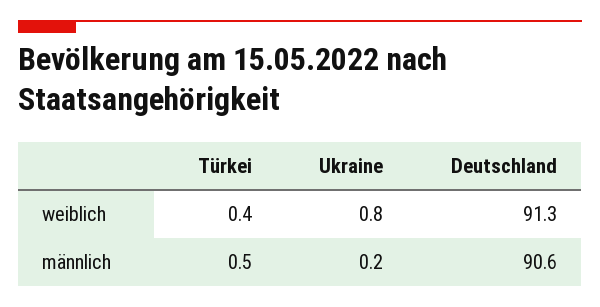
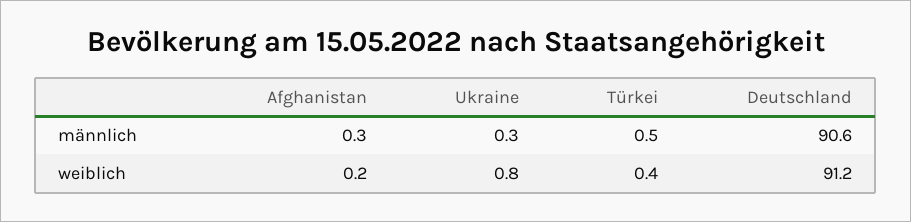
  {
    "Türkei": {
      "weiblich": 0.4,
      "männlich": 0.5
    },
    "Ukraine": {
      "weiblich": 0.8,
-     "männlich": 0.2
+     "männlich": 0.3
    },
    "Deutschland": {
-     "weiblich": 91.3,
+     "weiblich": 91.2,
      "männlich": 90.6
-   }
+   },
+   "Afghanistan": {
+     "männlich": 0.3,
+     "weiblich": 0.2
+   }
  }

